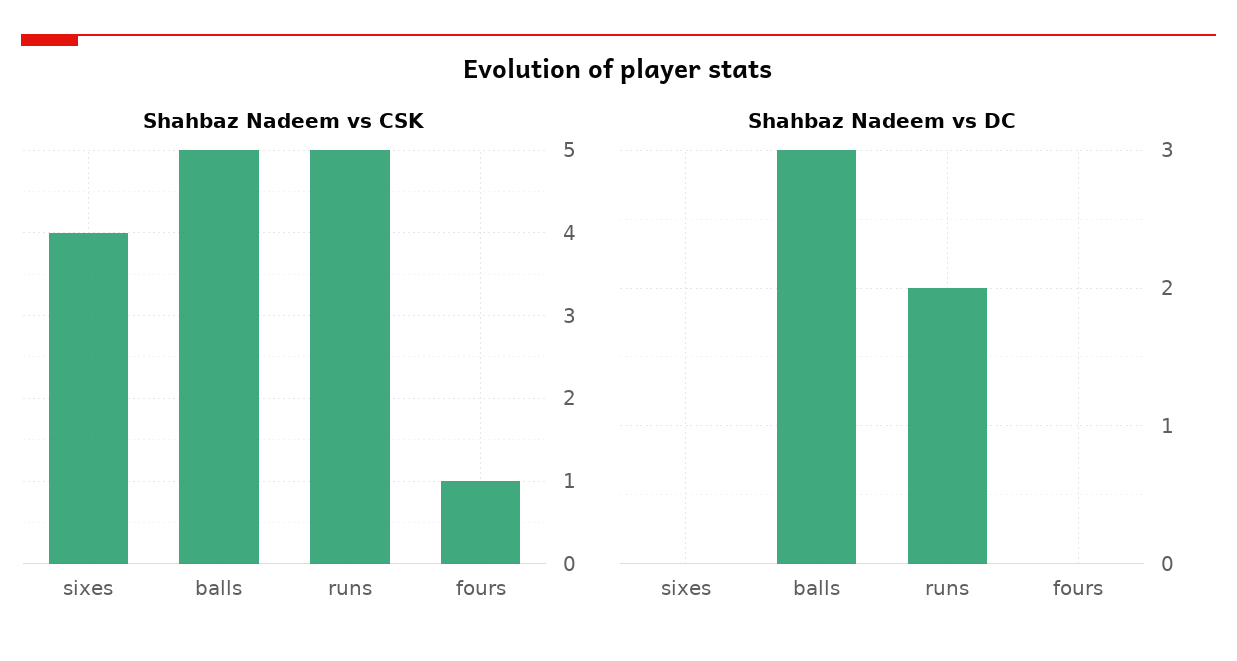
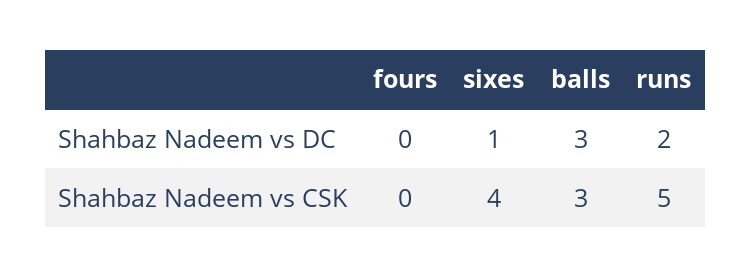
  {
    "Shahbaz Nadeem vs CSK": {
      "sixes": 4,
-     "balls": 5,
+     "balls": 3,
      "runs": 5,
-     "fours": 1
+     "fours": 0
    },
    "Shahbaz Nadeem vs DC": {
-     "sixes": 0,
+     "sixes": 1,
      "balls": 3,
      "runs": 2,
      "fours": 0
    }
  }

